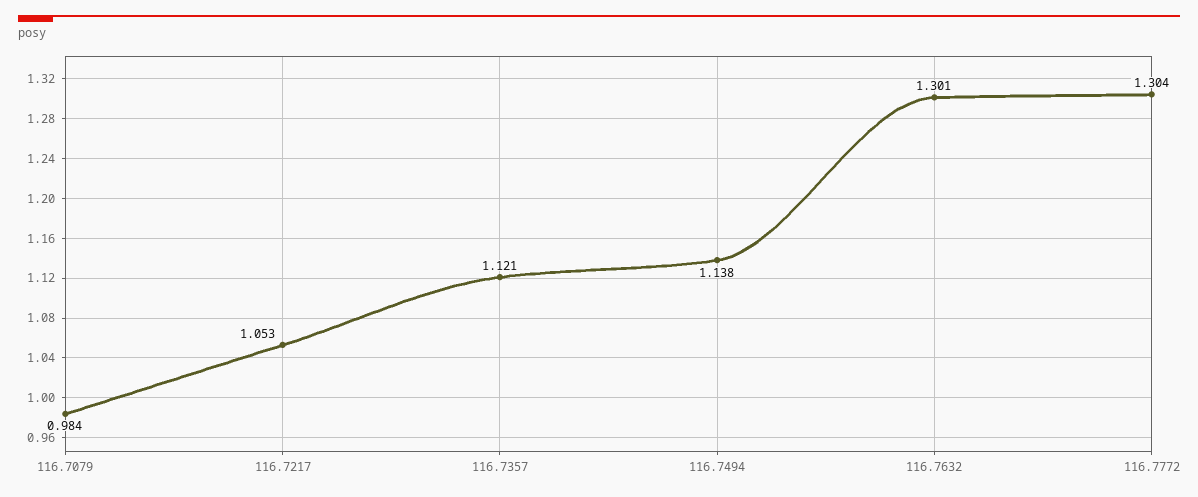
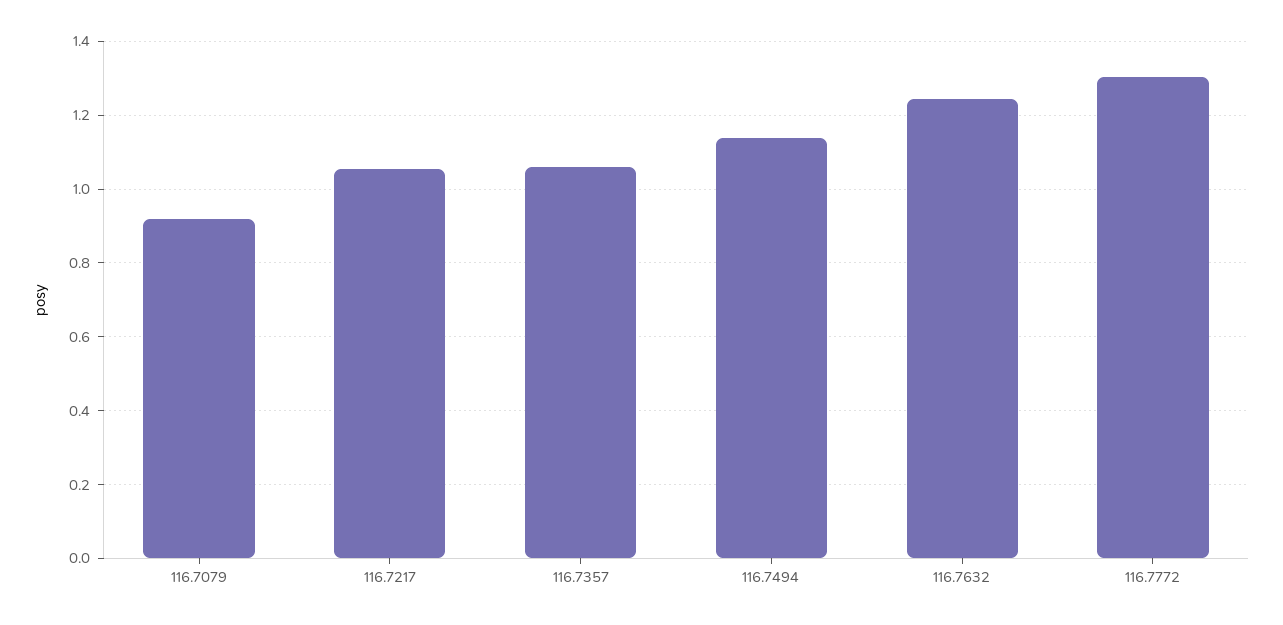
  {
-   "116.7079": 0.984,
+   "116.7079": 0.92,
    "116.7217": 1.053,
-   "116.7357": 1.121,
+   "116.7357": 1.06,
    "116.7494": 1.138,
-   "116.7632": 1.301,
+   "116.7632": 1.24,
    "116.7772": 1.304
  }

